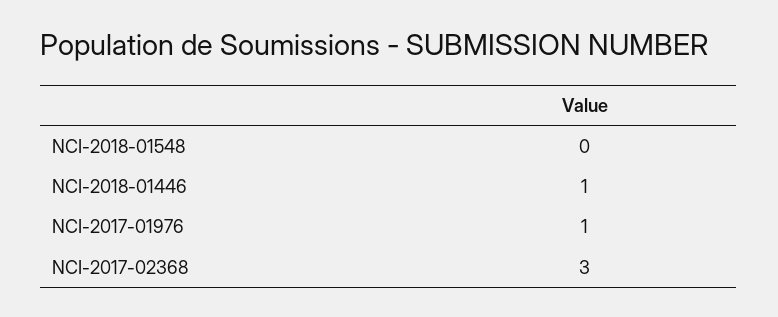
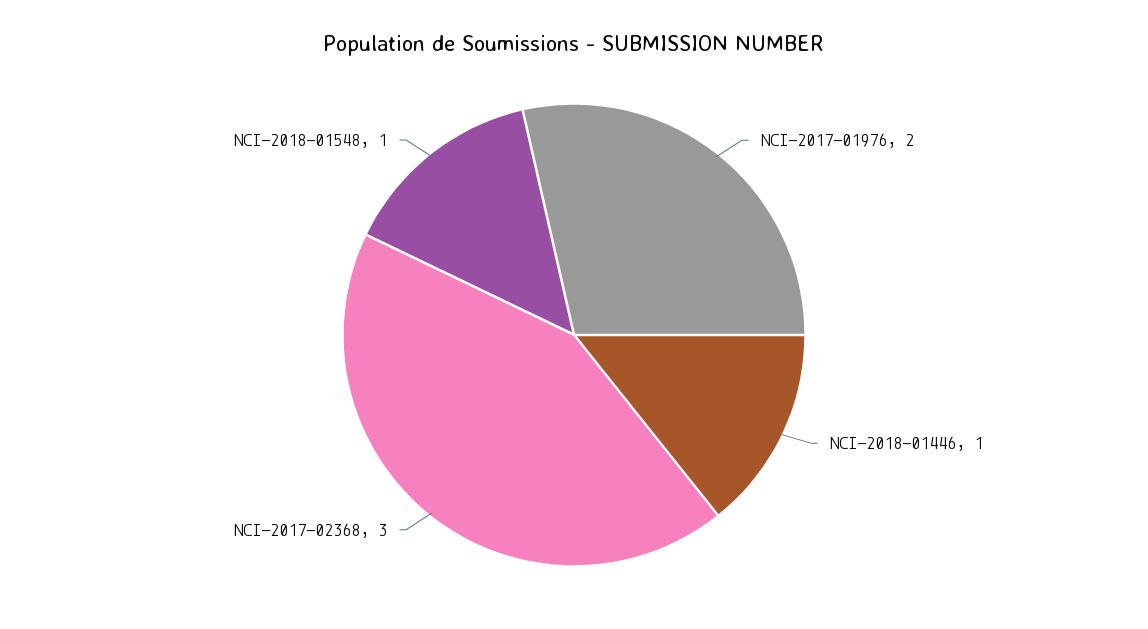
  {
-   "NCI-2018-01548": 0,
+   "NCI-2018-01548": 1,
    "NCI-2018-01446": 1,
-   "NCI-2017-01976": 1,
+   "NCI-2017-01976": 2,
    "NCI-2017-02368": 3
  }

